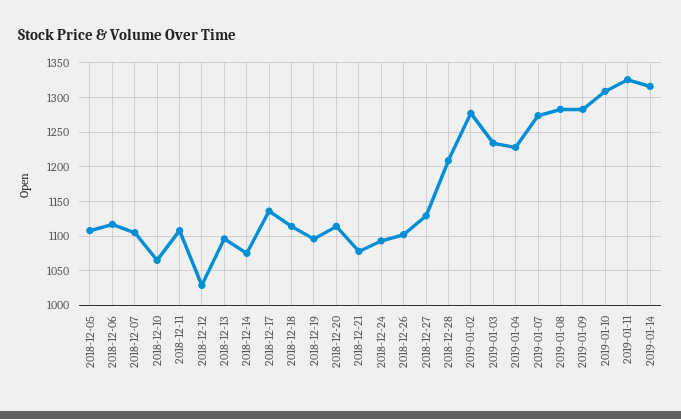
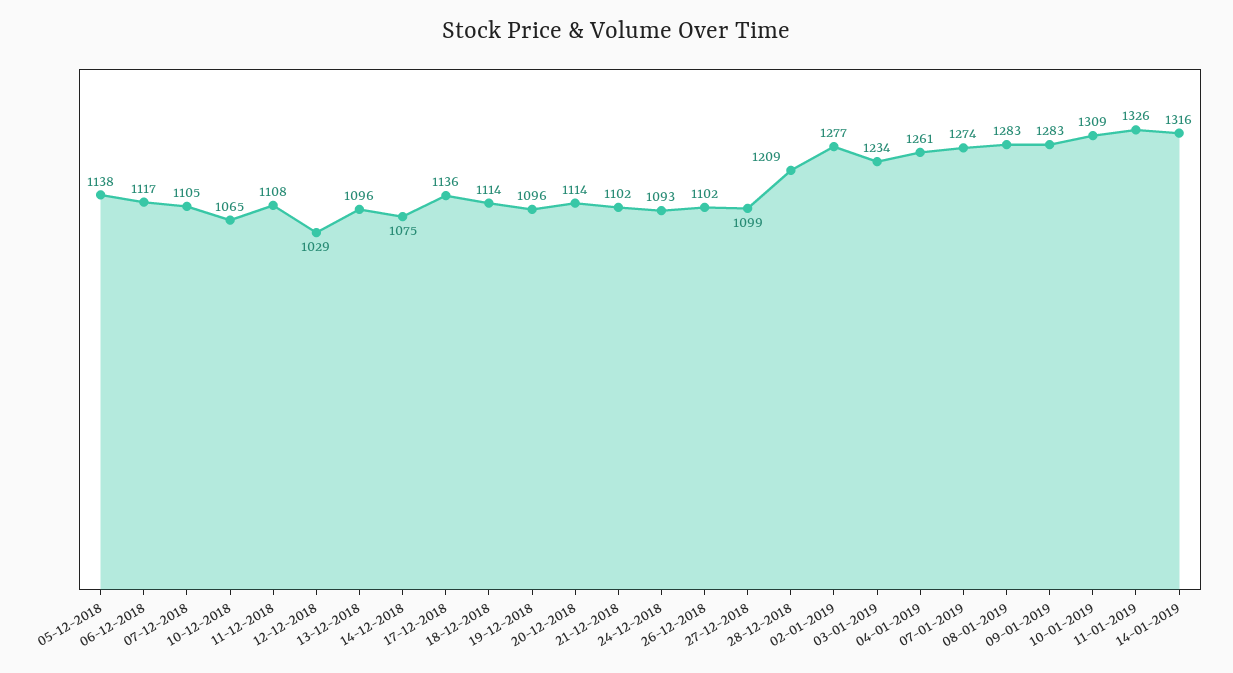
  {
-   "2018-12-05": 1110,
+   "2018-12-05": 1138,
    "2018-12-06": 1117,
    "2018-12-07": 1105,
    "2018-12-10": 1065,
    "2018-12-11": 1108,
    "2018-12-12": 1029,
    "2018-12-13": 1096,
    "2018-12-14": 1075,
    "2018-12-17": 1136,
    "2018-12-18": 1114,
    "2018-12-19": 1096,
    "2018-12-20": 1114,
-   "2018-12-21": 1080,
+   "2018-12-21": 1102,
    "2018-12-24": 1093,
    "2018-12-26": 1102,
-   "2018-12-27": 1130,
+   "2018-12-27": 1099,
    "2018-12-28": 1209,
    "2019-01-02": 1277,
    "2019-01-03": 1234,
-   "2019-01-04": 1230,
+   "2019-01-04": 1261,
    "2019-01-07": 1274,
    "2019-01-08": 1283,
    "2019-01-09": 1283,
    "2019-01-10": 1309,
    "2019-01-11": 1326,
    "2019-01-14": 1316
  }

